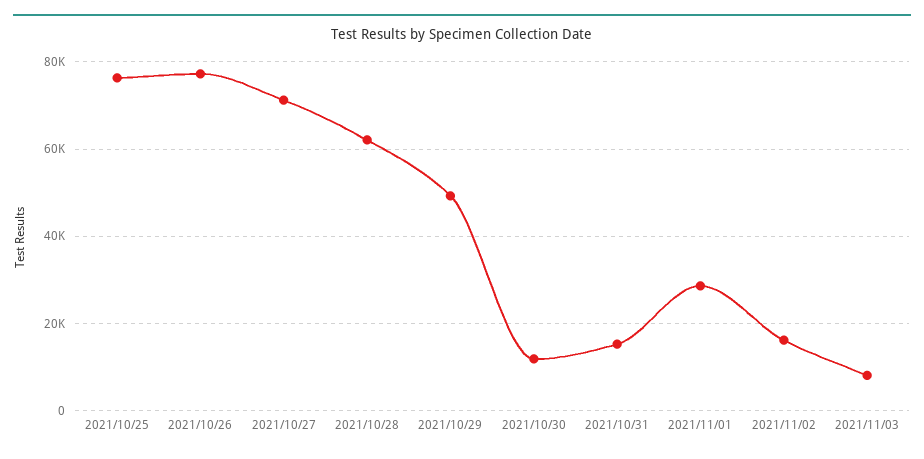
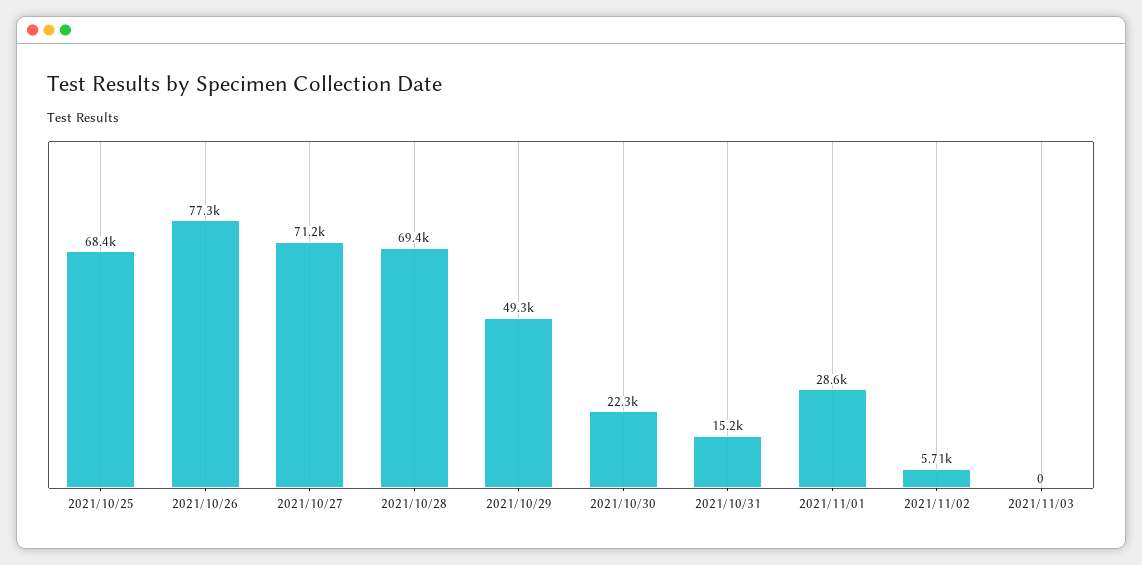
  {
-   "2021/10/25": 76000,
+   "2021/10/25": 68400,
    "2021/10/26": 77300,
    "2021/10/27": 71200,
-   "2021/10/28": 62000,
+   "2021/10/28": 69400,
    "2021/10/29": 49300,
-   "2021/10/30": 12000,
+   "2021/10/30": 22300,
    "2021/10/31": 15200,
    "2021/11/01": 28600,
-   "2021/11/02": 16000,
+   "2021/11/02": 5710,
-   "2021/11/03": 8000
+   "2021/11/03": 0
  }

